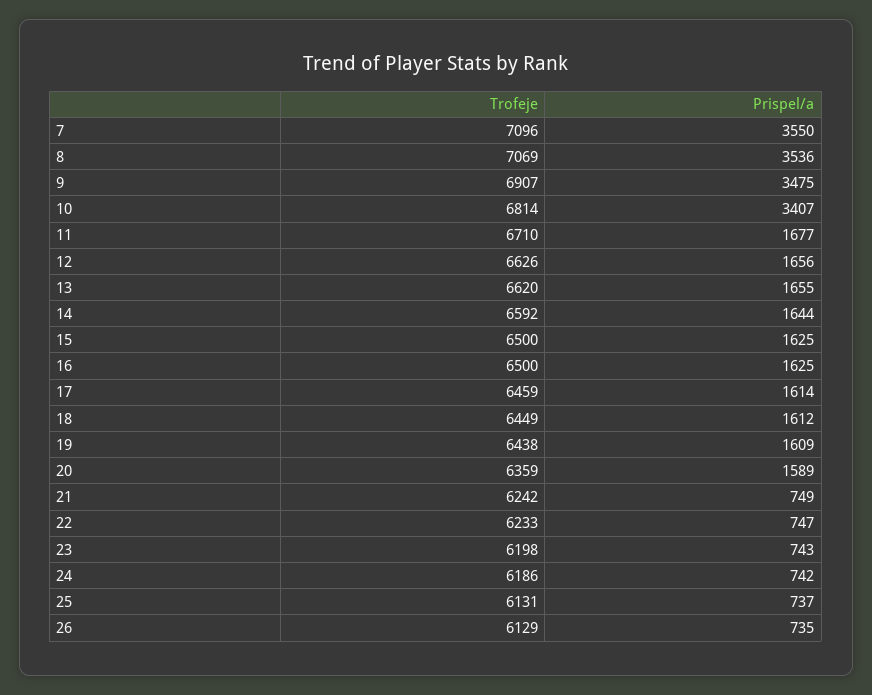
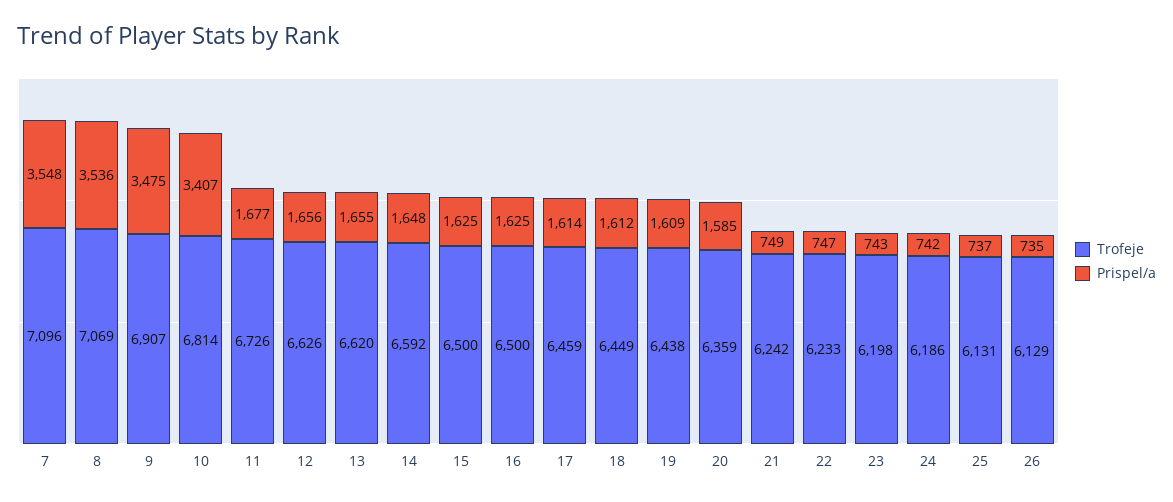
  {
    "Trofeje": {
      "7": 7096,
      "8": 7069,
      "9": 6907,
      "10": 6814,
-     "11": 6710,
+     "11": 6726,
      "12": 6626,
      "13": 6620,
      "14": 6592,
      "15": 6500,
      "16": 6500,
      "17": 6459,
      "18": 6449,
      "19": 6438,
      "20": 6359,
      "21": 6242,
      "22": 6233,
      "23": 6198,
      "24": 6186,
      "25": 6131,
      "26": 6129
    },
    "Prispel/a": {
-     "7": 3550,
+     "7": 3548,
      "8": 3536,
      "9": 3475,
      "10": 3407,
      "11": 1677,
      "12": 1656,
      "13": 1655,
-     "14": 1644,
+     "14": 1648,
      "15": 1625,
      "16": 1625,
      "17": 1614,
      "18": 1612,
      "19": 1609,
-     "20": 1589,
+     "20": 1585,
      "21": 749,
      "22": 747,
      "23": 743,
      "24": 742,
      "25": 737,
      "26": 735
    }
  }

